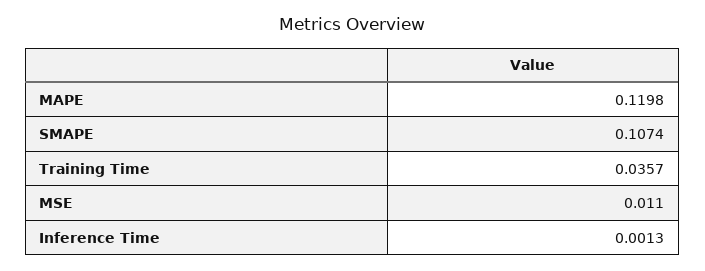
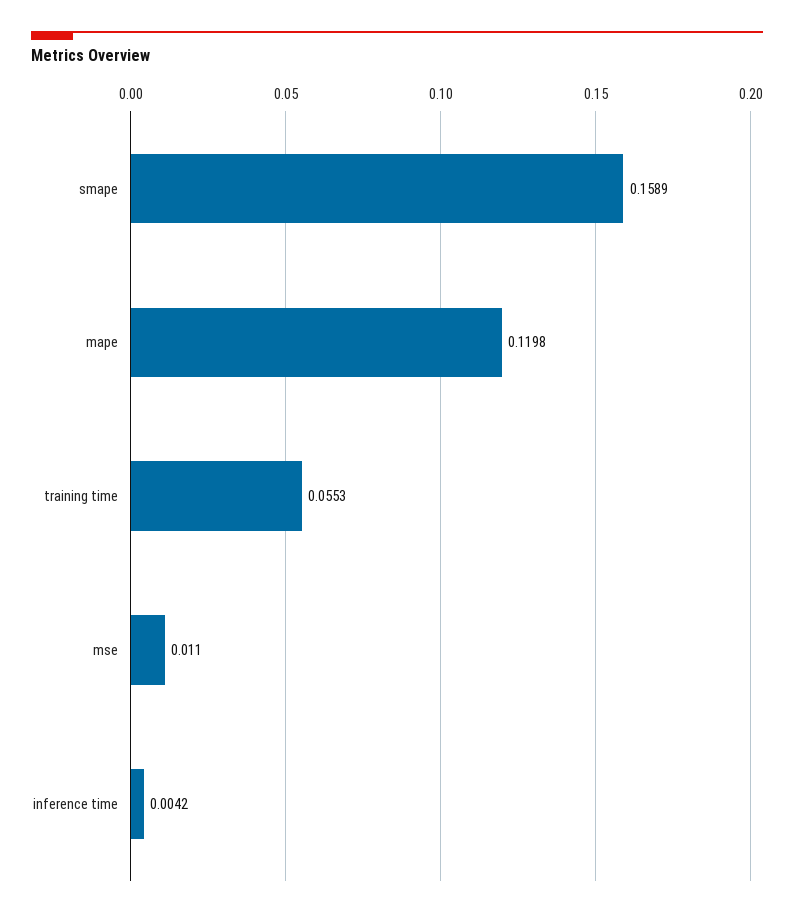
  {
    "MAPE": 0.1198,
-   "SMAPE": 0.1074,
+   "SMAPE": 0.1589,
-   "Training Time": 0.0357,
+   "Training Time": 0.0553,
    "MSE": 0.011,
-   "Inference Time": 0.0013
+   "Inference Time": 0.0042
  }

